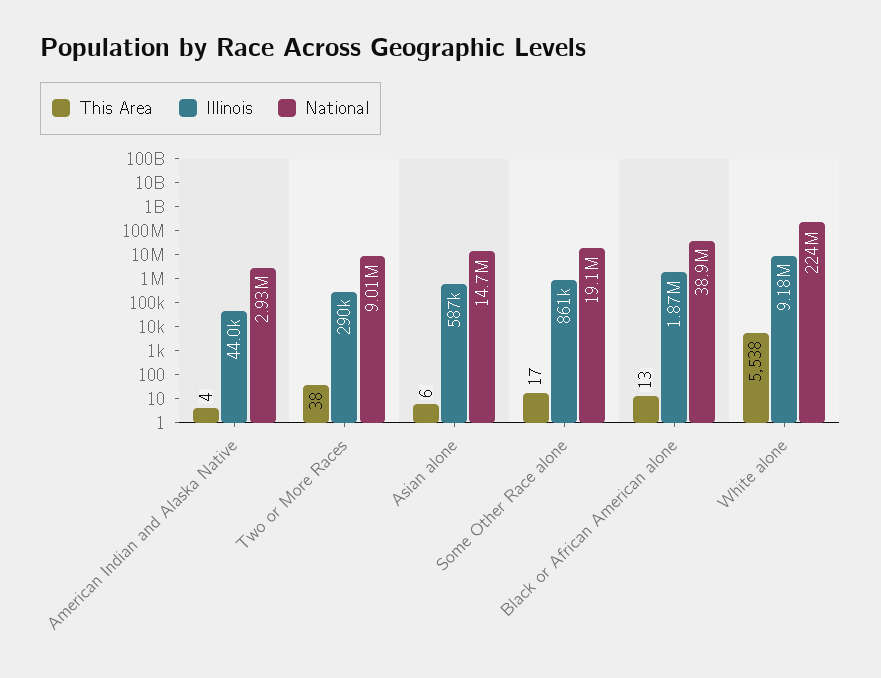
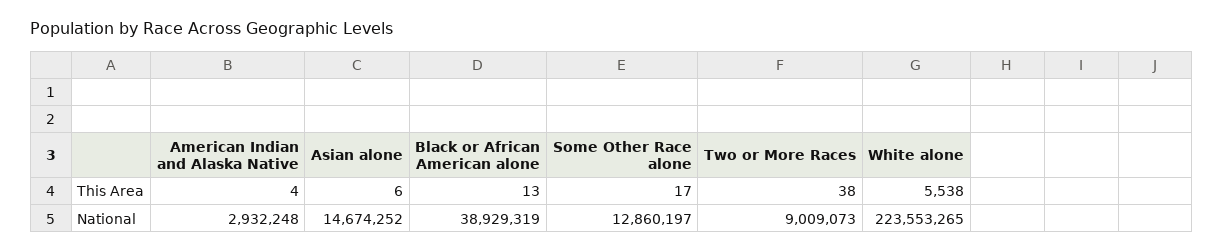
  {
    "This Area": {
      "American Indian and Alaska Native": 4,
      "Two or More Races": 38,
      "Asian alone": 6,
      "Some Other Race alone": 17,
      "Black or African American alone": 13,
      "White alone": 5538
    },
-   "Illinois": {
-     "American Indian and Alaska Native": 44000,
-     "Two or More Races": 290000,
-     "Asian alone": 587000,
-     "Some Other Race alone": 861000,
-     "Black or African American alone": 1870000,
-     "White alone": 9180000
-   },
    "National": {
      "American Indian and Alaska Native": 2932248,
      "Two or More Races": 9009073,
      "Asian alone": 14674252,
-     "Some Other Race alone": 19100000,
+     "Some Other Race alone": 12860197,
      "Black or African American alone": 38929319,
      "White alone": 223553265
    }
  }

